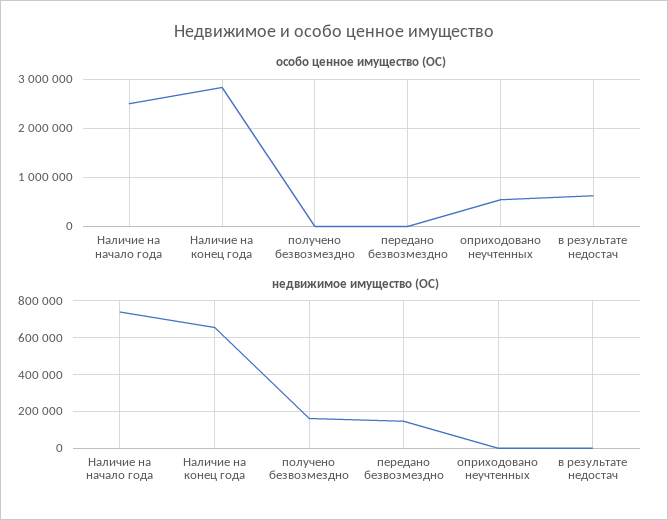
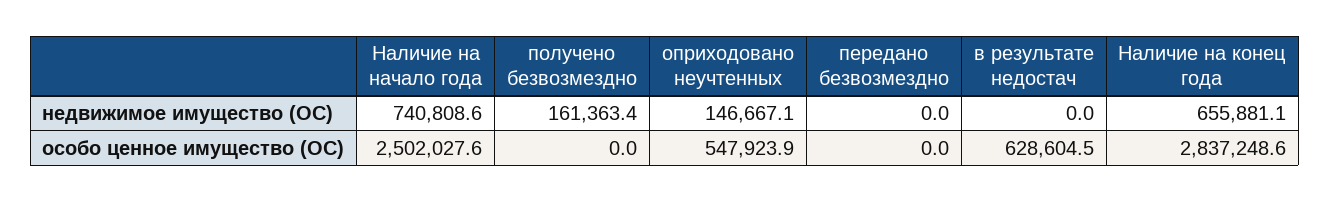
  {
    "особо ценное имущество (ОС)": {
      "Наличие на начало года": 2502027.6,
      "Наличие на конец года": 2837248.6,
      "получено безвозмездно": 0,
      "передано безвозмездно": 0,
      "оприходовано неучтенных": 547923.9,
      "в результате недостач": 628604.5
    },
    "недвижимое имущество (ОС)": {
      "Наличие на начало года": 740808.6,
      "Наличие на конец года": 655881.1,
      "получено безвозмездно": 161363.4,
-     "передано безвозмездно": 150000,
+     "передано безвозмездно": 0,
-     "оприходовано неучтенных": 0,
+     "оприходовано неучтенных": 146667.1,
      "в результате недостач": 0
    }
  }

